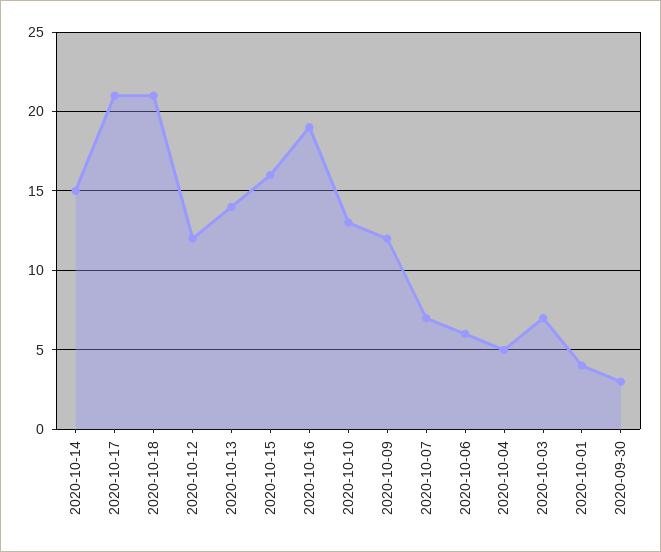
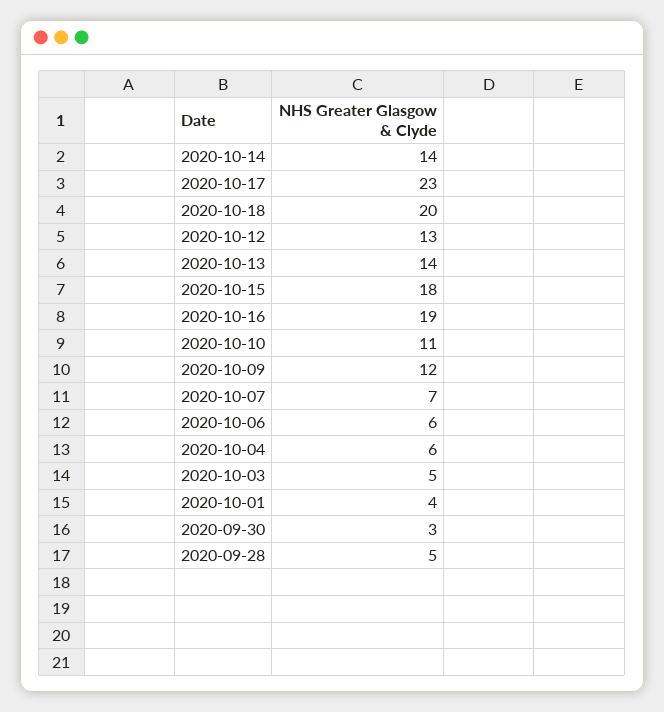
  {
-   "2020-10-14": 15,
+   "2020-10-14": 14,
-   "2020-10-17": 21,
+   "2020-10-17": 23,
-   "2020-10-18": 21,
+   "2020-10-18": 20,
-   "2020-10-12": 12,
+   "2020-10-12": 13,
    "2020-10-13": 14,
-   "2020-10-15": 16,
+   "2020-10-15": 18,
    "2020-10-16": 19,
-   "2020-10-10": 13,
+   "2020-10-10": 11,
    "2020-10-09": 12,
    "2020-10-07": 7,
    "2020-10-06": 6,
-   "2020-10-04": 5,
+   "2020-10-04": 6,
-   "2020-10-03": 7,
+   "2020-10-03": 5,
    "2020-10-01": 4,
-   "2020-09-30": 3
+   "2020-09-30": 3,
+   "2020-09-28": 5
  }

